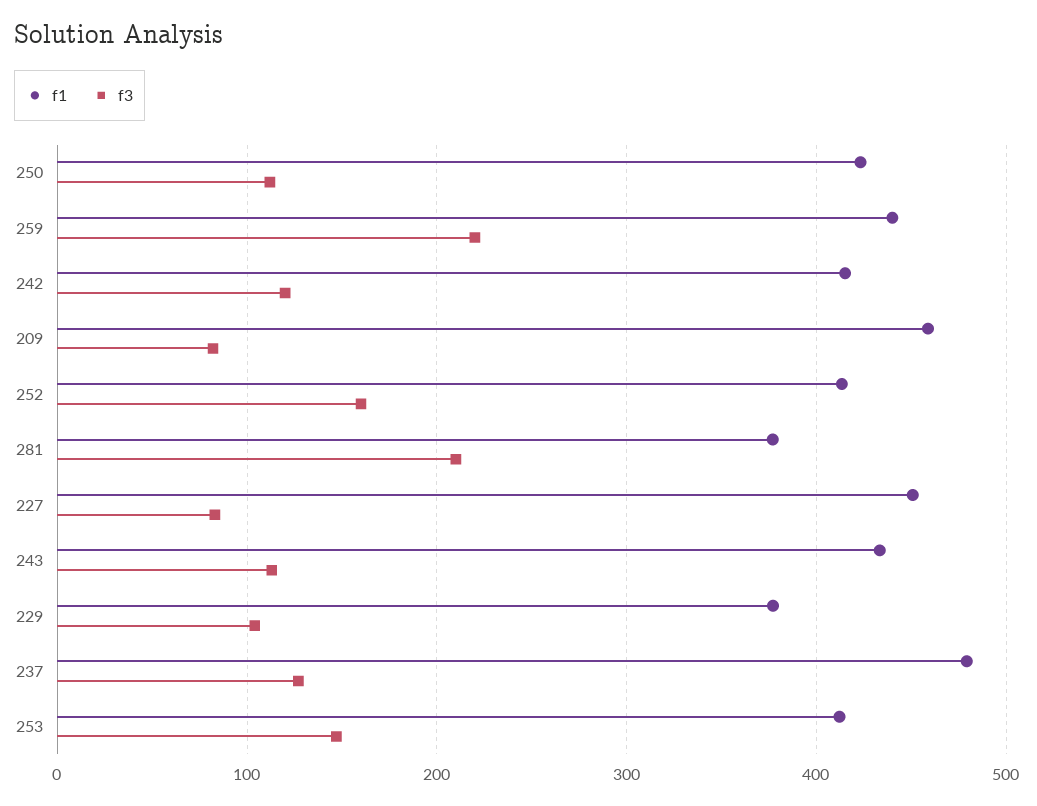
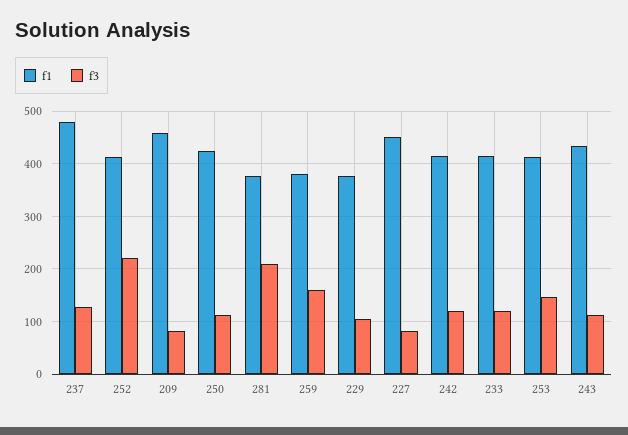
  {
    "f1": {
      "250": 420,
-     "259": 440,
+     "259": 380,
      "242": 420,
      "209": 460,
      "252": 410,
      "281": 380,
      "227": 450,
      "243": 430,
      "229": 380,
      "237": 480,
-     "253": 410
+     "253": 410,
+     "233": 420
    },
    "f3": {
      "250": 110,
-     "259": 220,
+     "259": 160,
      "242": 120,
      "209": 80,
-     "252": 160,
+     "252": 220,
      "281": 210,
      "227": 80,
      "243": 110,
      "229": 100,
      "237": 130,
-     "253": 150
+     "253": 150,
+     "233": 120
    }
  }

